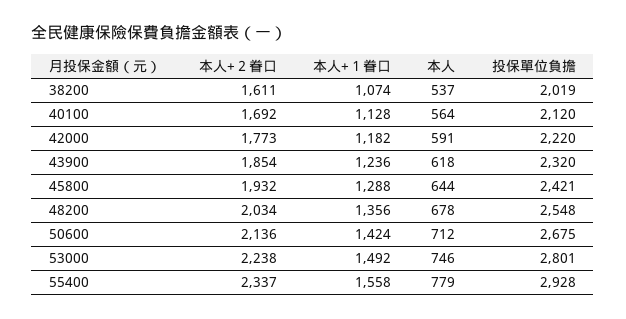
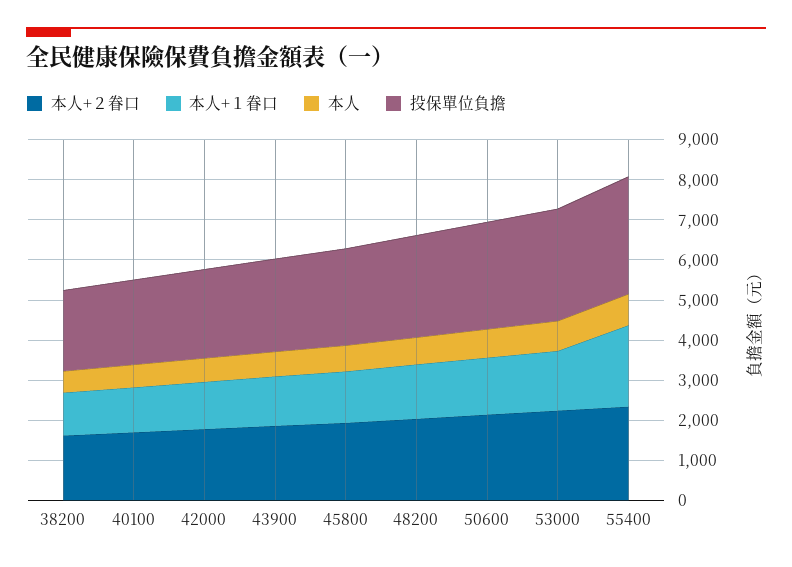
  {
    "本人+２眷口": {
      "38200": 1611,
      "40100": 1692,
      "42000": 1773,
      "43900": 1854,
      "45800": 1932,
      "48200": 2034,
      "50600": 2136,
      "53000": 2238,
      "55400": 2337
    },
    "本人+１眷口": {
      "38200": 1074,
      "40100": 1128,
      "42000": 1182,
      "43900": 1236,
      "45800": 1288,
      "48200": 1356,
      "50600": 1424,
      "53000": 1492,
-     "55400": 1558
+     "55400": 2000
    },
    "本人": {
      "38200": 537,
      "40100": 564,
      "42000": 591,
      "43900": 618,
      "45800": 644,
      "48200": 678,
      "50600": 712,
      "53000": 746,
      "55400": 779
    },
    "投保單位負擔": {
      "38200": 2019,
      "40100": 2120,
      "42000": 2220,
      "43900": 2320,
      "45800": 2421,
      "48200": 2548,
      "50600": 2675,
      "53000": 2801,
      "55400": 2928
    }
  }

